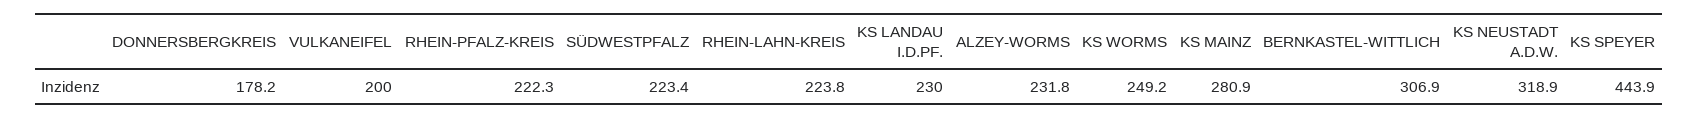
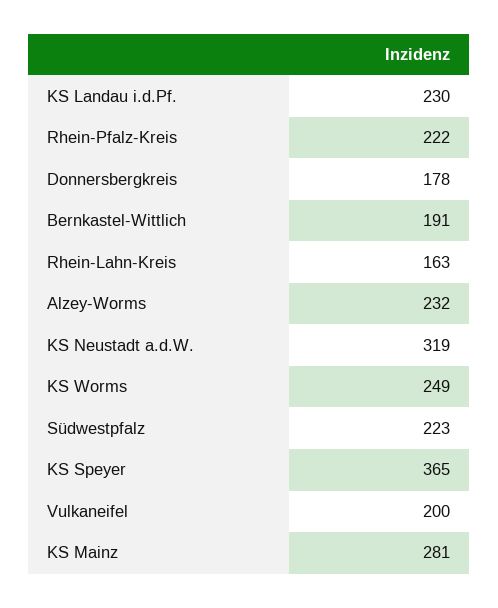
  {
    "DONNERSBERGKREIS": 178.2,
    "VULKANEIFEL": 200,
    "RHEIN-PFALZ-KREIS": 222.3,
    "SÜDWESTPFALZ": 223.4,
-   "RHEIN-LAHN-KREIS": 223.8,
+   "RHEIN-LAHN-KREIS": 163,
    "KS LANDAU I.D.PF.": 230,
    "ALZEY-WORMS": 231.8,
    "KS WORMS": 249.2,
    "KS MAINZ": 280.9,
-   "BERNKASTEL-WITTLICH": 306.9,
+   "BERNKASTEL-WITTLICH": 191,
    "KS NEUSTADT A.D.W.": 318.9,
-   "KS SPEYER": 443.9
+   "KS SPEYER": 365
  }

